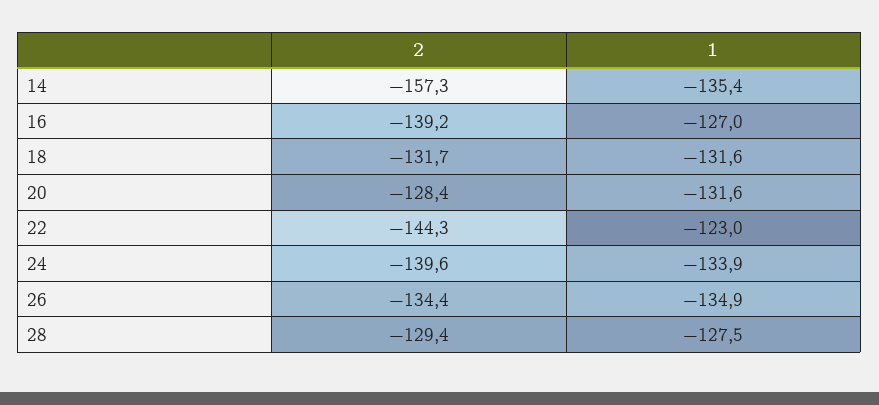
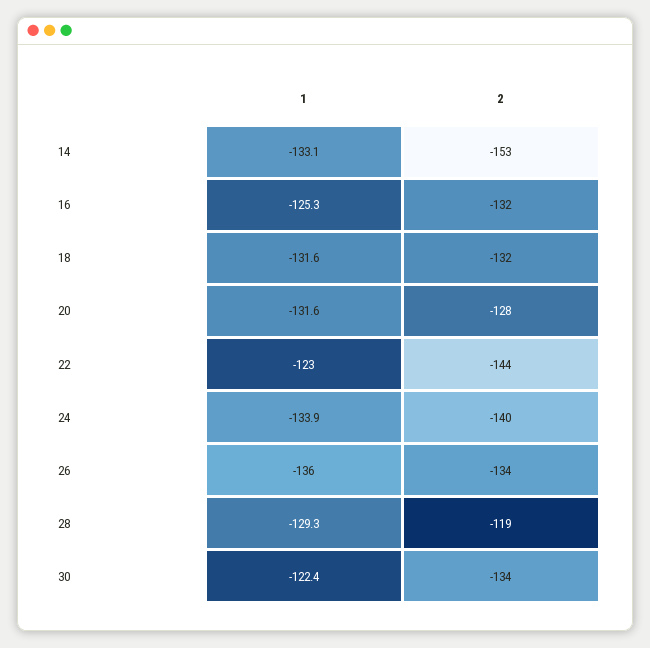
  {
    "2": {
-     "14": -157.3,
+     "14": -153,
-     "16": -139.2,
+     "16": -132,
      "18": -131.7,
      "20": -128.4,
      "22": -144.3,
      "24": -139.6,
      "26": -134.4,
-     "28": -129.4
+     "28": -119,
+     "30": -134
    },
    "1": {
-     "14": -135.4,
+     "14": -133.1,
-     "16": -127,
+     "16": -125.3,
      "18": -131.6,
      "20": -131.6,
      "22": -123,
      "24": -133.9,
-     "26": -134.9,
+     "26": -136,
-     "28": -127.5
+     "28": -129.3,
+     "30": -122.4
    }
  }

